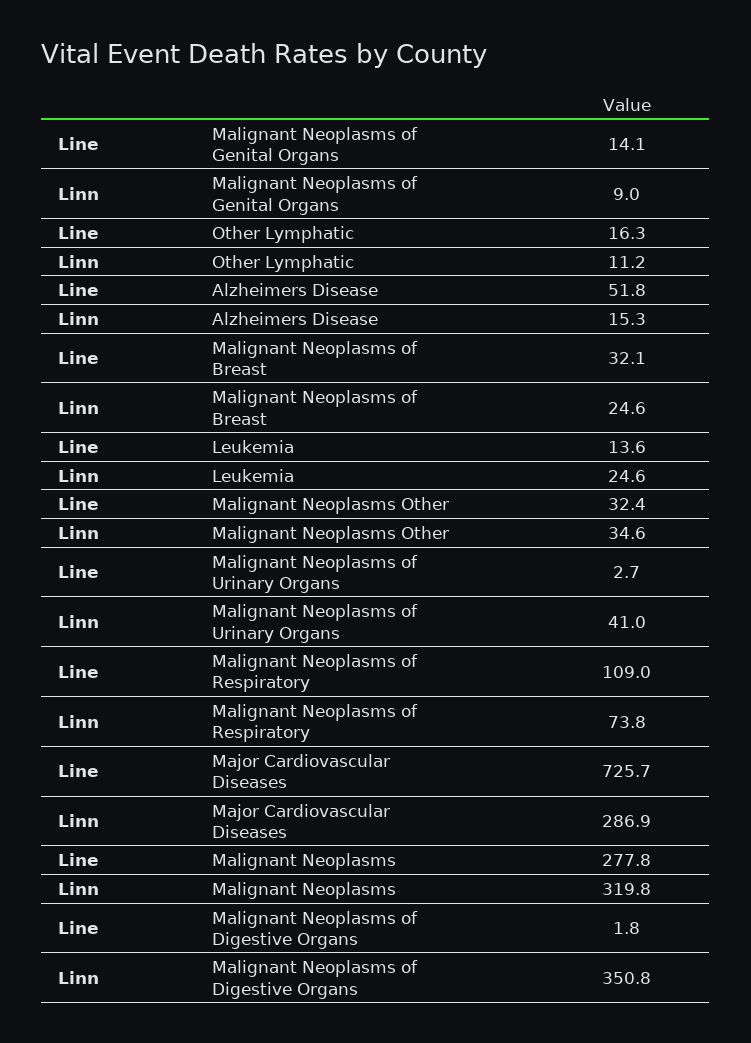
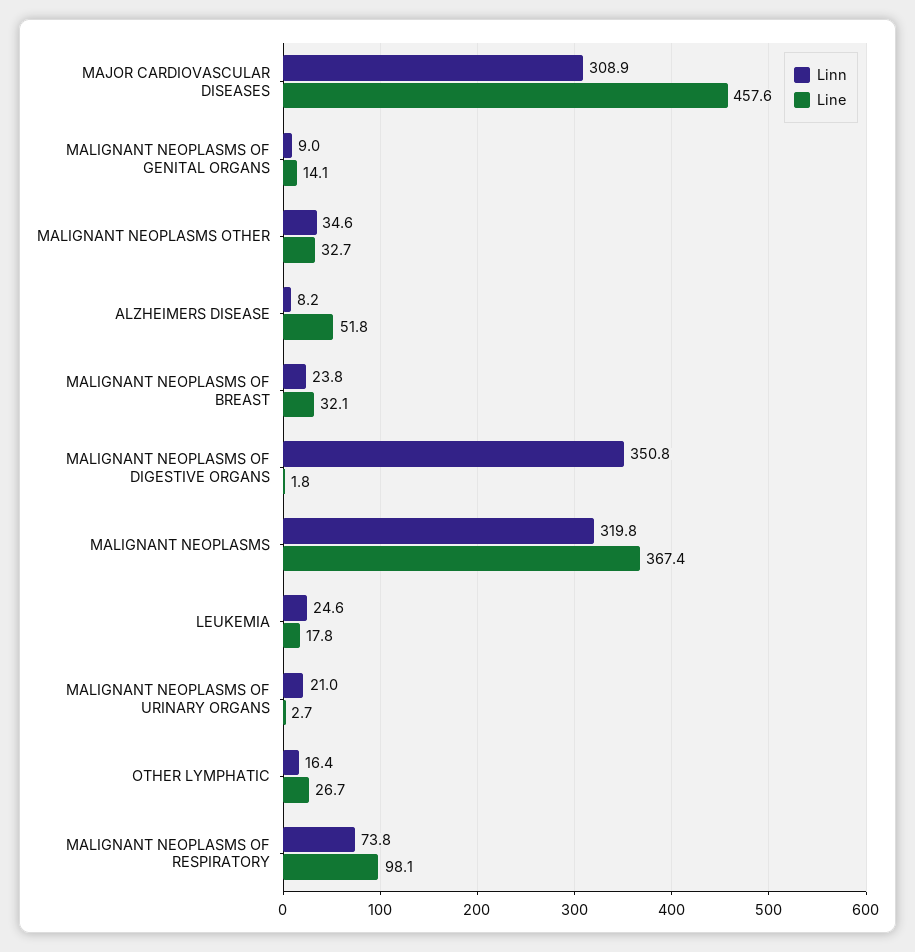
  {
    "Line": {
      "Malignant Neoplasms of Genital Organs": 14.1,
-     "Other Lymphatic": 16.3,
+     "Other Lymphatic": 26.7,
      "Alzheimers Disease": 51.8,
      "Malignant Neoplasms of Breast": 32.1,
-     "Leukemia": 13.6,
+     "Leukemia": 17.8,
-     "Malignant Neoplasms Other": 32.4,
+     "Malignant Neoplasms Other": 32.7,
      "Malignant Neoplasms of Urinary Organs": 2.7,
-     "Malignant Neoplasms of Respiratory": 109,
+     "Malignant Neoplasms of Respiratory": 98.1,
-     "Major Cardiovascular Diseases": 725.7,
+     "Major Cardiovascular Diseases": 457.6,
-     "Malignant Neoplasms": 277.8,
+     "Malignant Neoplasms": 367.4,
      "Malignant Neoplasms of Digestive Organs": 1.8
    },
    "Linn": {
      "Malignant Neoplasms of Genital Organs": 9,
-     "Other Lymphatic": 11.2,
+     "Other Lymphatic": 16.4,
-     "Alzheimers Disease": 15.3,
+     "Alzheimers Disease": 8.2,
-     "Malignant Neoplasms of Breast": 24.6,
+     "Malignant Neoplasms of Breast": 23.8,
      "Leukemia": 24.6,
      "Malignant Neoplasms Other": 34.6,
-     "Malignant Neoplasms of Urinary Organs": 41,
+     "Malignant Neoplasms of Urinary Organs": 21,
      "Malignant Neoplasms of Respiratory": 73.8,
-     "Major Cardiovascular Diseases": 286.9,
+     "Major Cardiovascular Diseases": 308.9,
      "Malignant Neoplasms": 319.8,
      "Malignant Neoplasms of Digestive Organs": 350.8
    }
  }

